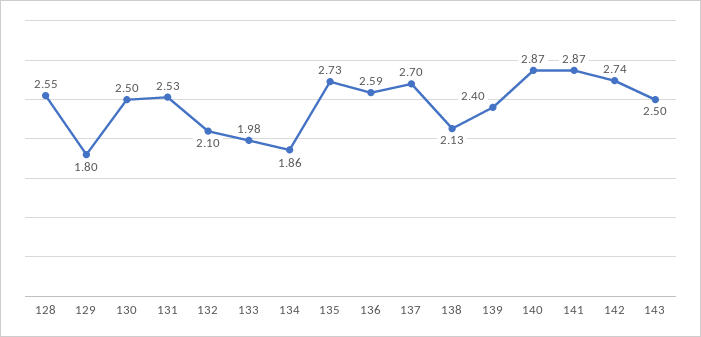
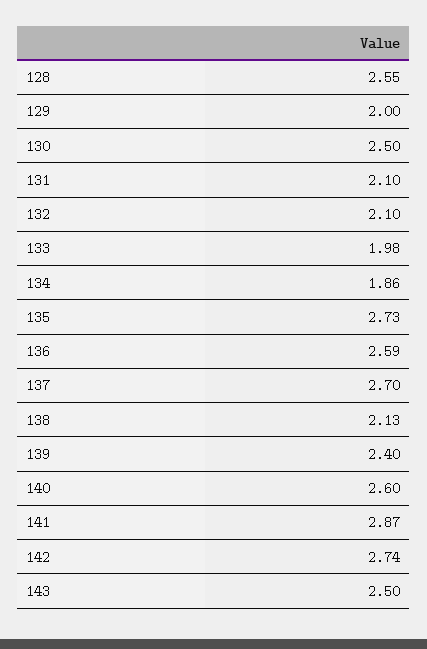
  {
    "128": 2.55,
-   "129": 1.8,
+   "129": 2,
    "130": 2.5,
-   "131": 2.53,
+   "131": 2.1,
    "132": 2.1,
    "133": 1.98,
    "134": 1.86,
    "135": 2.73,
    "136": 2.59,
    "137": 2.7,
    "138": 2.13,
    "139": 2.4,
-   "140": 2.87,
+   "140": 2.6,
    "141": 2.87,
    "142": 2.74,
    "143": 2.5
  }

